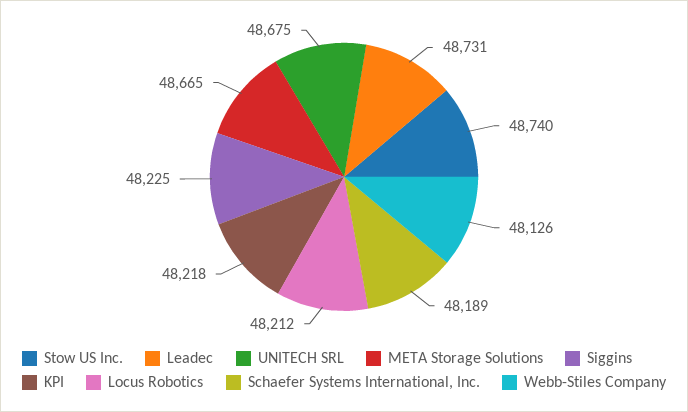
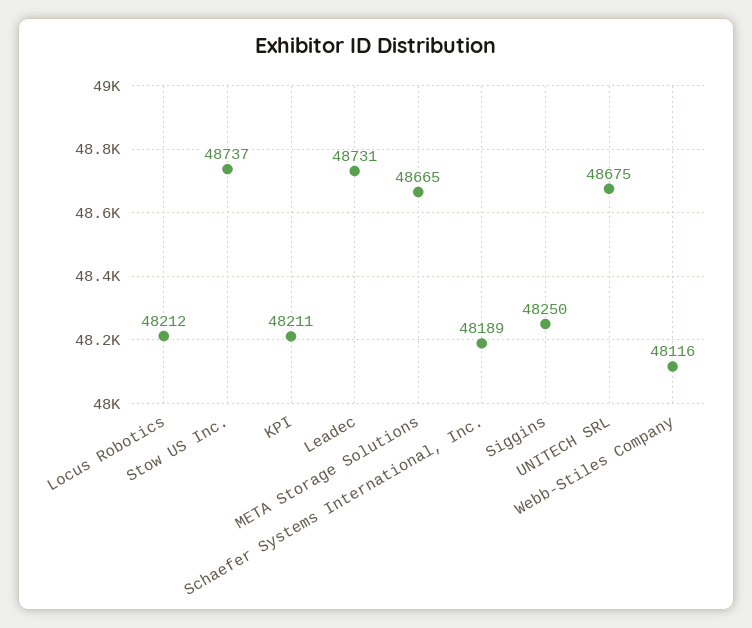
  {
-   "Stow US Inc.": 48740,
+   "Stow US Inc.": 48737,
    "Leadec": 48731,
    "UNITECH SRL": 48675,
    "META Storage Solutions": 48665,
-   "Siggins": 48225,
+   "Siggins": 48250,
-   "KPI": 48218,
+   "KPI": 48211,
    "Locus Robotics": 48212,
    "Schaefer Systems International, Inc.": 48189,
-   "Webb-Stiles Company": 48126
+   "Webb-Stiles Company": 48116
  }

